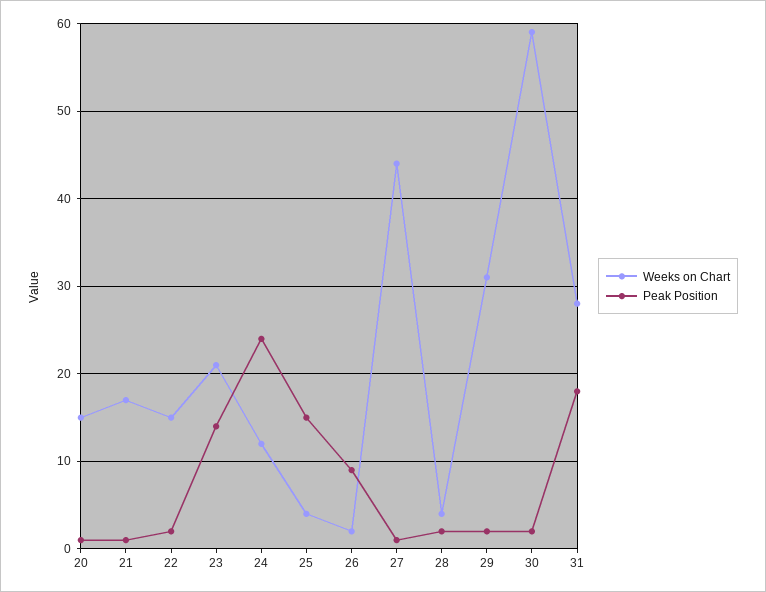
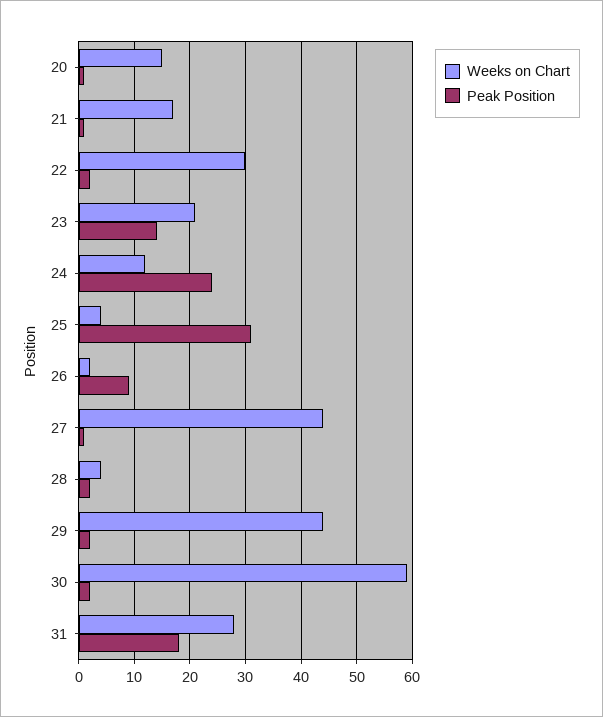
  {
    "Weeks on Chart": {
      "20": 15,
      "21": 17,
-     "22": 15,
+     "22": 30,
      "23": 21,
      "24": 12,
      "25": 4,
      "26": 2,
      "27": 44,
      "28": 4,
-     "29": 31,
+     "29": 45,
      "30": 59,
      "31": 28
    },
    "Peak Position": {
      "20": 1,
      "21": 1,
      "22": 2,
      "23": 14,
      "24": 24,
-     "25": 15,
+     "25": 30,
      "26": 9,
      "27": 1,
      "28": 2,
      "29": 2,
      "30": 2,
      "31": 18
    }
  }

